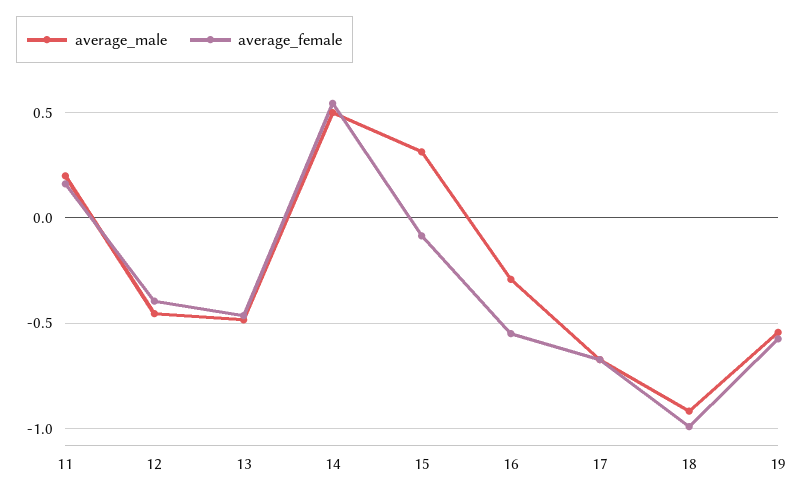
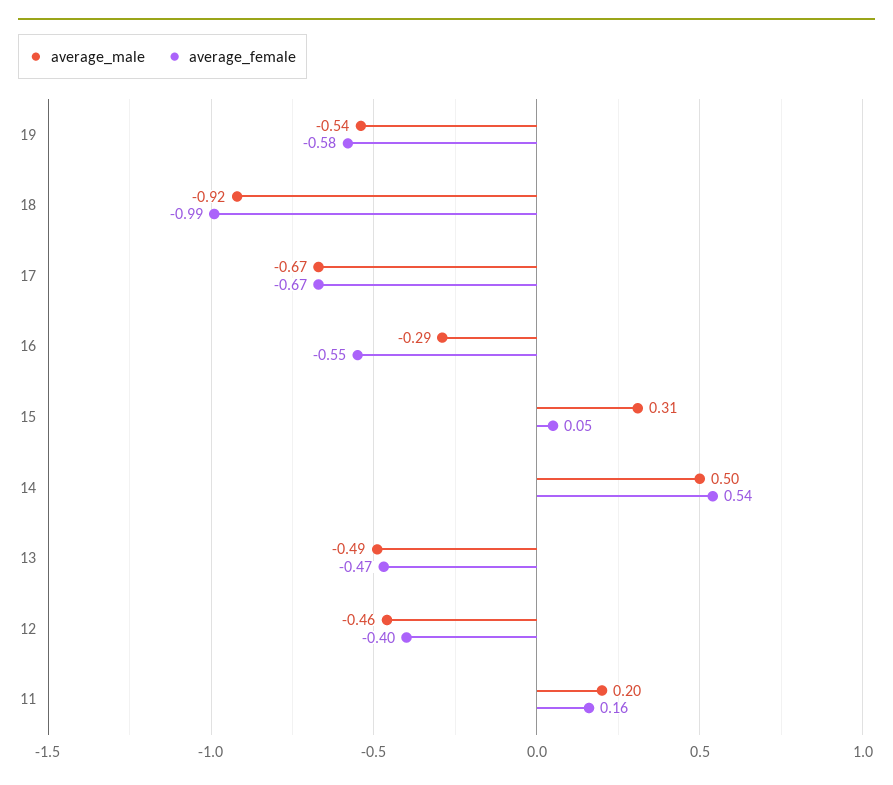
  {
    "average_male": {
      "11": 0.2,
      "12": -0.46,
      "13": -0.49,
      "14": 0.5,
      "15": 0.31,
      "16": -0.29,
      "17": -0.67,
      "18": -0.92,
      "19": -0.54
    },
    "average_female": {
      "11": 0.16,
      "12": -0.4,
      "13": -0.47,
      "14": 0.54,
-     "15": -0.1,
+     "15": 0.05,
      "16": -0.55,
      "17": -0.67,
      "18": -0.99,
      "19": -0.58
    }
  }

